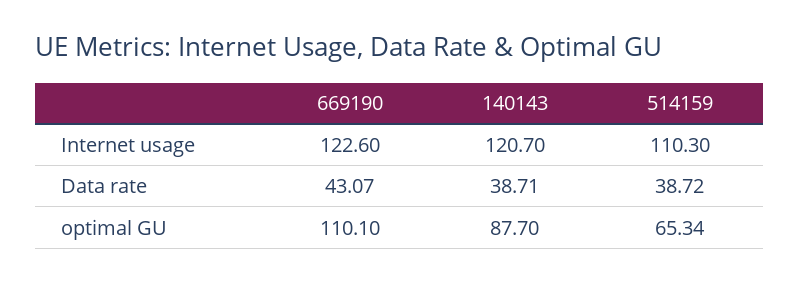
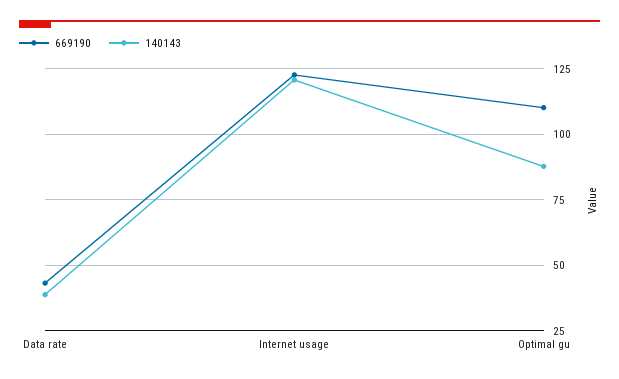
  {
    "669190": {
      "Internet usage": 122.6,
      "Data rate": 43.07,
      "optimal GU": 110.1
    },
    "140143": {
      "Internet usage": 120.7,
      "Data rate": 38.71,
      "optimal GU": 87.7
-   },
+   }
-   "514159": {
-     "Internet usage": 110.3,
-     "Data rate": 38.72,
-     "optimal GU": 65.34
-   }
  }

